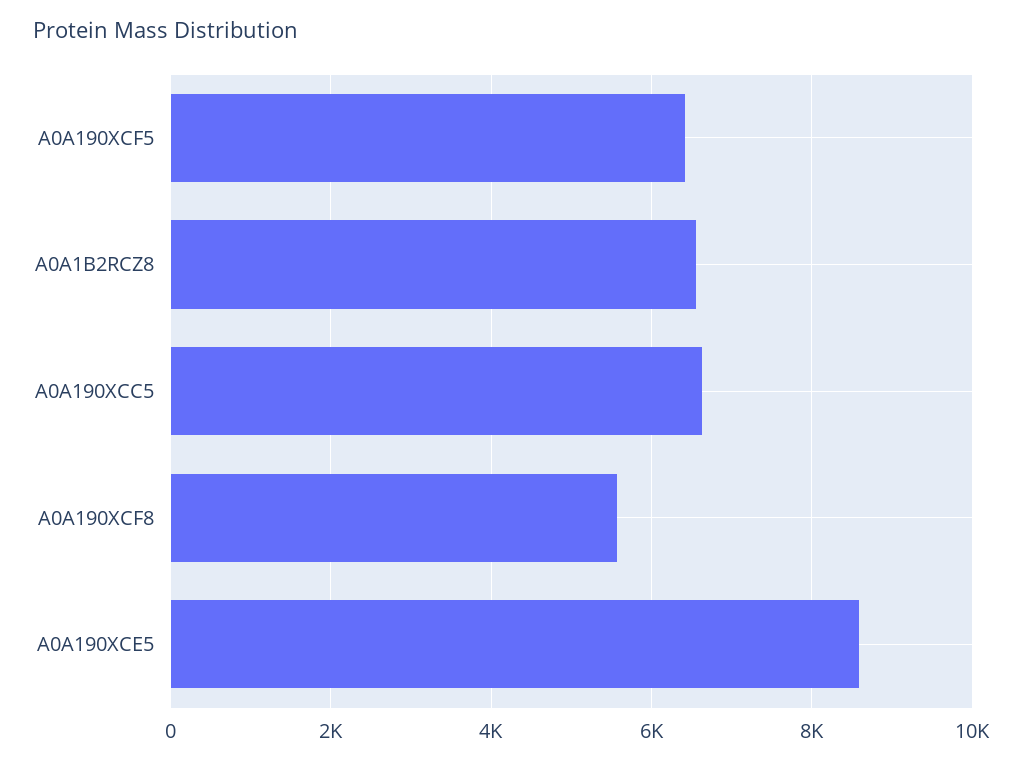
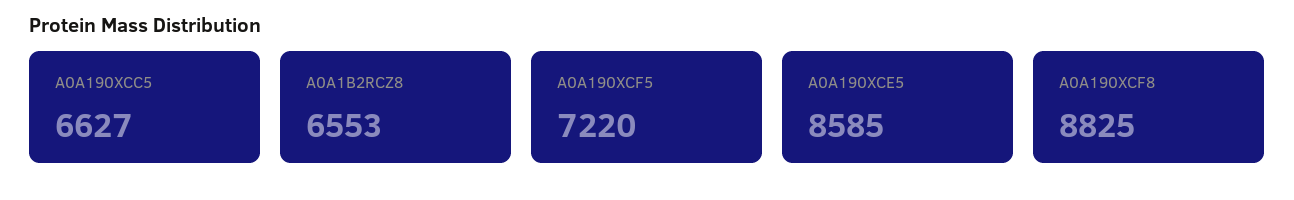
  {
-   "A0A190XCF5": 6400,
+   "A0A190XCF5": 7220,
    "A0A1B2RCZ8": 6553,
    "A0A190XCC5": 6627,
-   "A0A190XCF8": 5600,
+   "A0A190XCF8": 8825,
    "A0A190XCE5": 8585
  }

